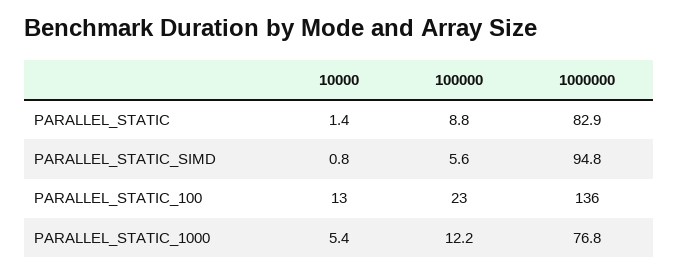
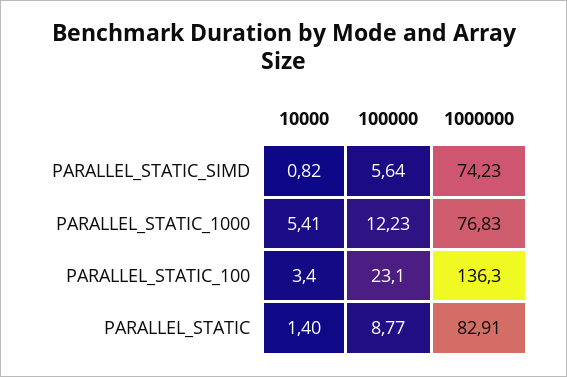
  {
    "10000": {
      "PARALLEL_STATIC": 1.4,
      "PARALLEL_STATIC_SIMD": 0.82,
-     "PARALLEL_STATIC_100": 13,
+     "PARALLEL_STATIC_100": 3.4,
      "PARALLEL_STATIC_1000": 5.41
    },
    "100000": {
      "PARALLEL_STATIC": 8.77,
      "PARALLEL_STATIC_SIMD": 5.64,
      "PARALLEL_STATIC_100": 23.1,
      "PARALLEL_STATIC_1000": 12.23
    },
    "1000000": {
      "PARALLEL_STATIC": 82.91,
-     "PARALLEL_STATIC_SIMD": 94.8,
+     "PARALLEL_STATIC_SIMD": 74.23,
      "PARALLEL_STATIC_100": 136.3,
      "PARALLEL_STATIC_1000": 76.83
    }
  }

